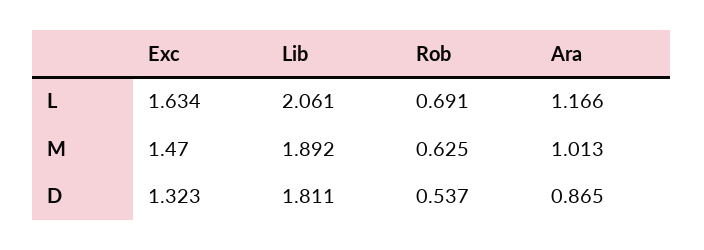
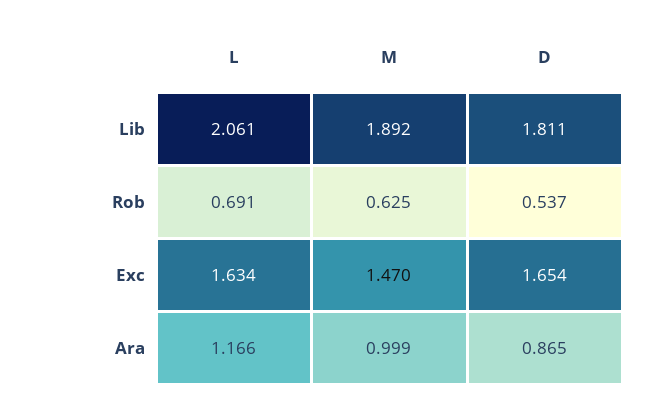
  {
    "Exc": {
      "L": 1.634,
      "M": 1.47,
-     "D": 1.323
+     "D": 1.654
    },
    "Lib": {
      "L": 2.061,
      "M": 1.892,
      "D": 1.811
    },
    "Rob": {
      "L": 0.691,
      "M": 0.625,
      "D": 0.537
    },
    "Ara": {
      "L": 1.166,
-     "M": 1.013,
+     "M": 0.999,
      "D": 0.865
    }
  }

